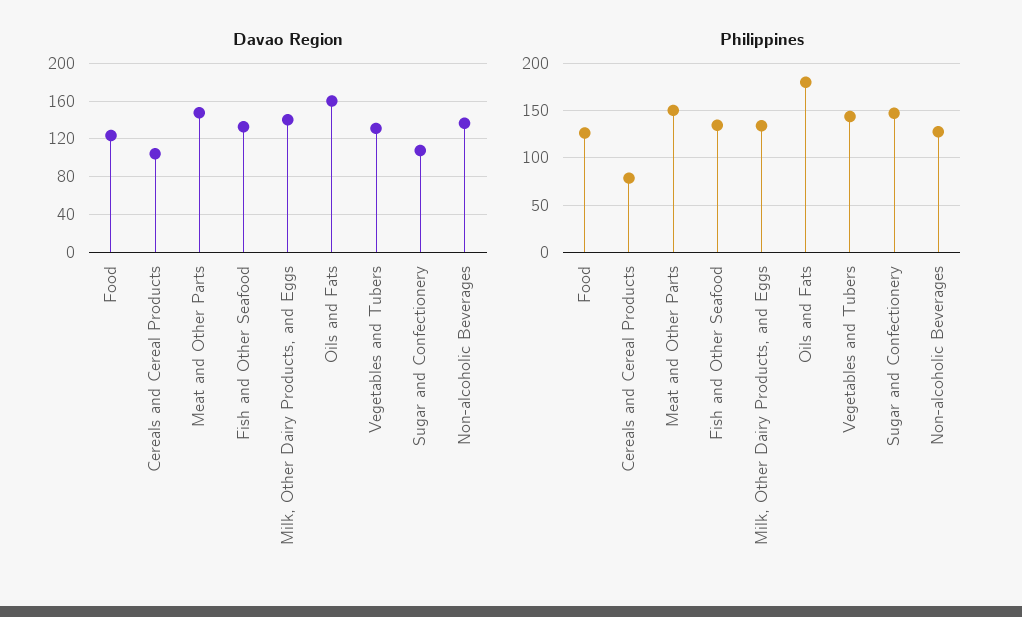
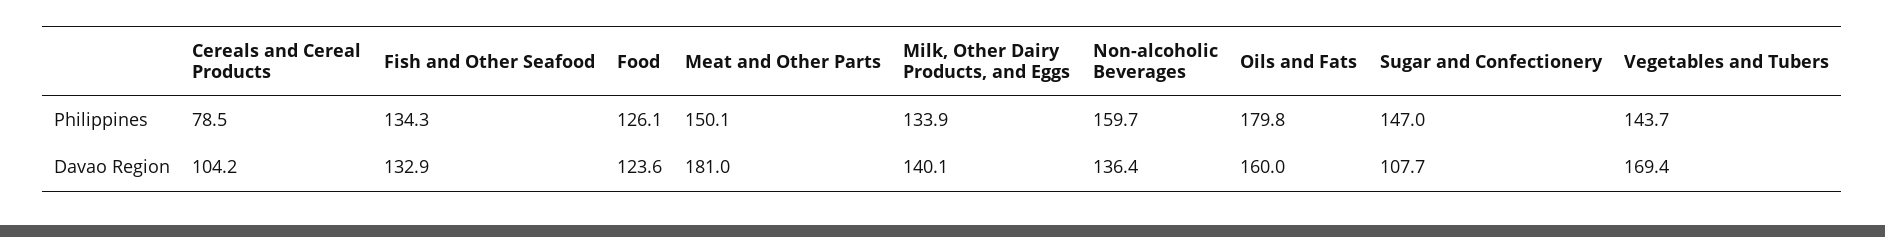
  {
    "Davao Region": {
      "Food": 123.6,
      "Cereals and Cereal Products": 104.2,
-     "Meat and Other Parts": 150,
+     "Meat and Other Parts": 181,
      "Fish and Other Seafood": 132.9,
      "Milk, Other Dairy Products, and Eggs": 140.1,
      "Oils and Fats": 160,
-     "Vegetables and Tubers": 130,
+     "Vegetables and Tubers": 169.4,
      "Sugar and Confectionery": 107.7,
      "Non-alcoholic Beverages": 136.4
    },
    "Philippines": {
      "Food": 126.1,
      "Cereals and Cereal Products": 78.5,
      "Meat and Other Parts": 150.1,
      "Fish and Other Seafood": 134.3,
      "Milk, Other Dairy Products, and Eggs": 133.9,
      "Oils and Fats": 179.8,
      "Vegetables and Tubers": 143.7,
      "Sugar and Confectionery": 147,
-     "Non-alcoholic Beverages": 130
+     "Non-alcoholic Beverages": 159.7
    }
  }

